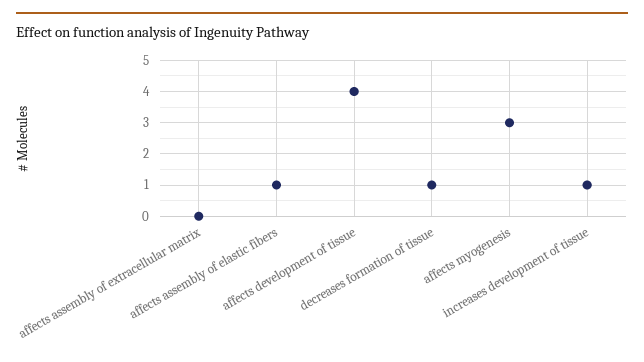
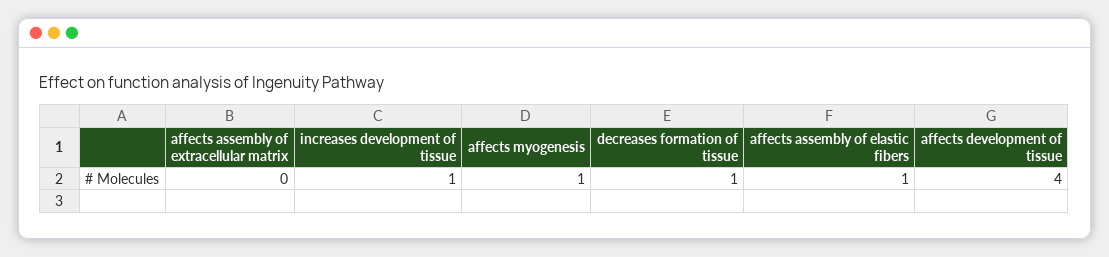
  {
    "affects assembly of extracellular matrix": 0,
    "affects assembly of elastic fibers": 1,
    "affects development of tissue": 4,
    "decreases formation of tissue": 1,
-   "affects myogenesis": 3,
+   "affects myogenesis": 1,
    "increases development of tissue": 1
  }

